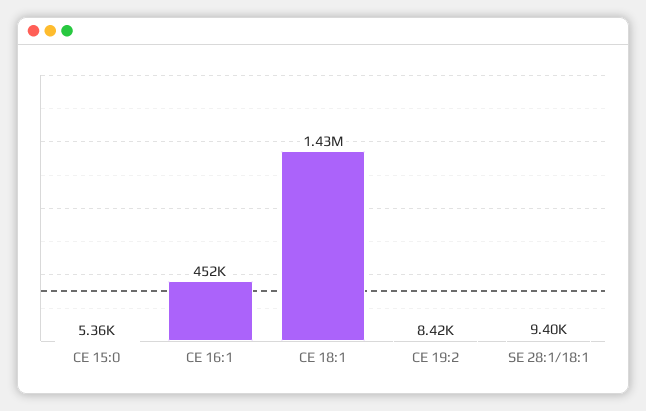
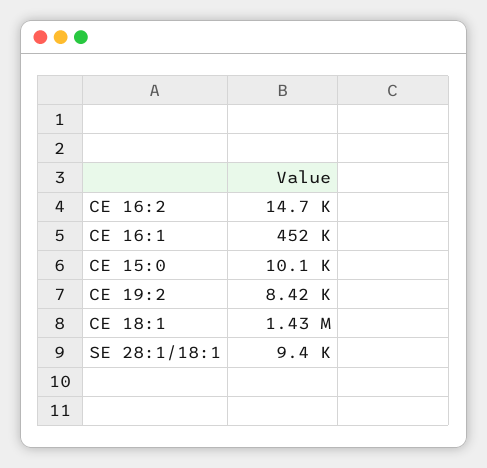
  {
-   "CE 15:0": 5360,
+   "CE 15:0": 10100,
    "CE 16:1": 452000,
    "CE 18:1": 1430000,
    "CE 19:2": 8420,
-   "SE 28:1/18:1": 9400
+   "SE 28:1/18:1": 9400,
+   "CE 16:2": 14700
  }

